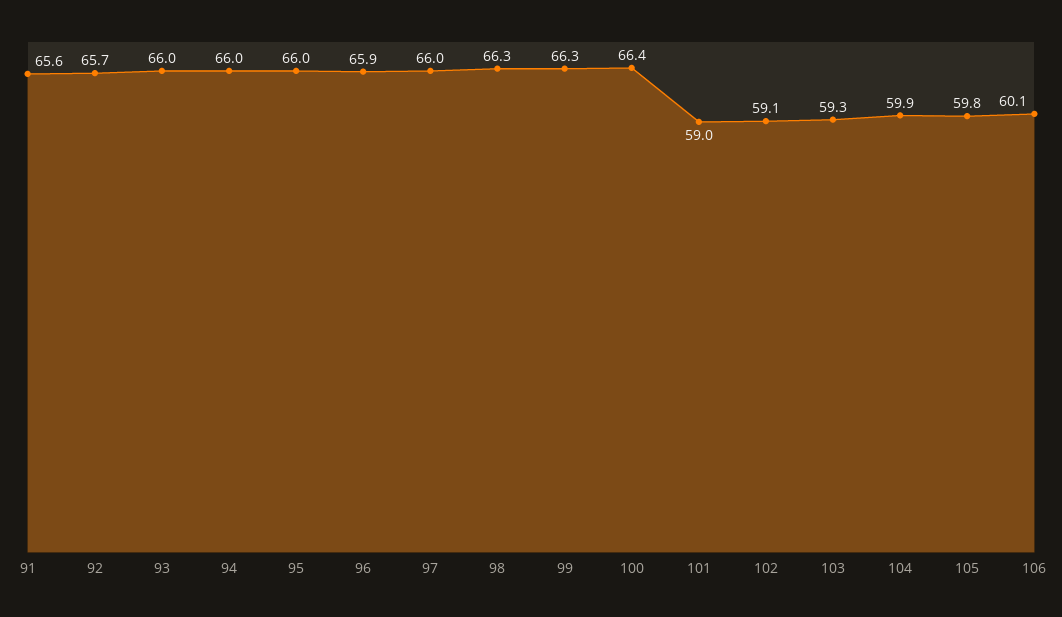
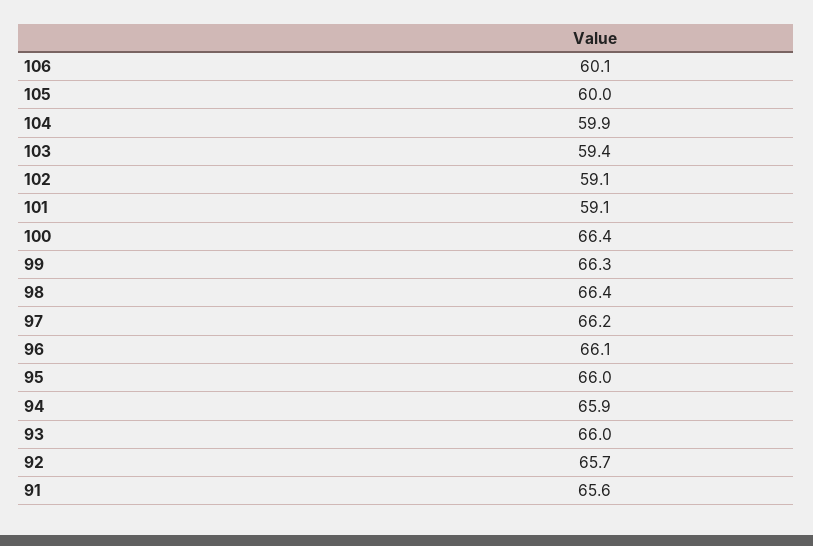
  {
    "91": 65.6,
    "92": 65.7,
    "93": 66,
-   "94": 66,
+   "94": 65.9,
    "95": 66,
-   "96": 65.9,
+   "96": 66.1,
-   "97": 66,
+   "97": 66.2,
-   "98": 66.3,
+   "98": 66.4,
    "99": 66.3,
    "100": 66.4,
-   "101": 59,
+   "101": 59.1,
    "102": 59.1,
-   "103": 59.3,
+   "103": 59.4,
    "104": 59.9,
-   "105": 59.8,
+   "105": 60,
    "106": 60.1
  }

